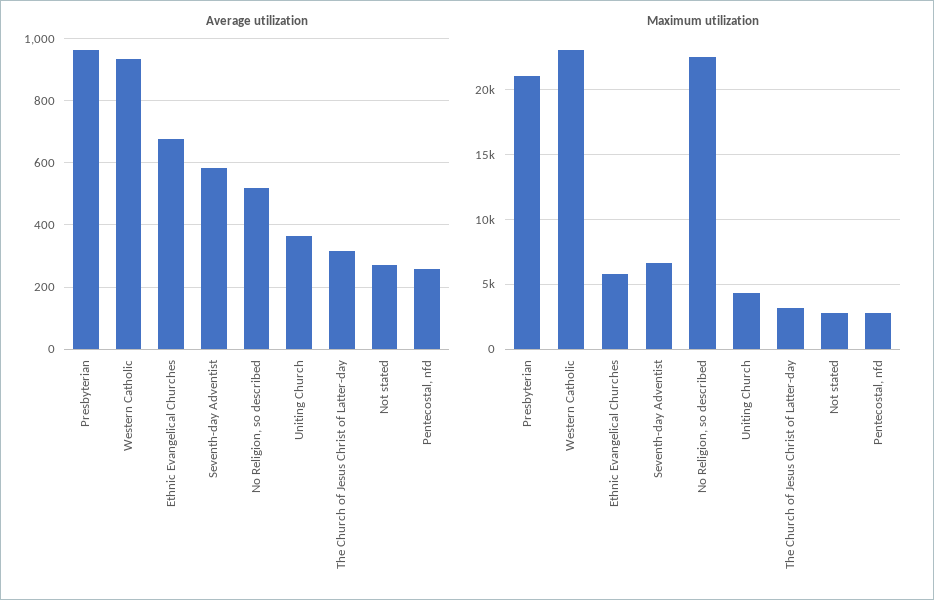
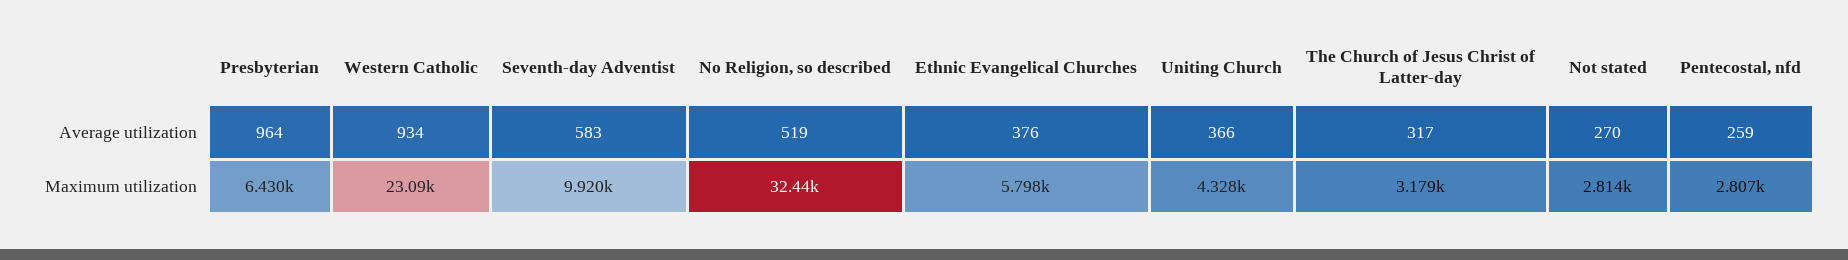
  {
    "Average utilization": {
      "Presbyterian": 964,
      "Western Catholic": 934,
-     "Ethnic Evangelical Churches": 680,
+     "Ethnic Evangelical Churches": 376,
      "Seventh-day Adventist": 583,
      "No Religion, so described": 519,
      "Uniting Church": 366,
      "The Church of Jesus Christ of Latter-day": 317,
      "Not stated": 270,
      "Pentecostal, nfd": 259
    },
    "Maximum utilization": {
-     "Presbyterian": 21000,
+     "Presbyterian": 6430,
      "Western Catholic": 23090,
      "Ethnic Evangelical Churches": 5798,
-     "Seventh-day Adventist": 6500,
+     "Seventh-day Adventist": 9920,
-     "No Religion, so described": 22500,
+     "No Religion, so described": 32440,
      "Uniting Church": 4328,
      "The Church of Jesus Christ of Latter-day": 3179,
      "Not stated": 2814,
      "Pentecostal, nfd": 2807
    }
  }

